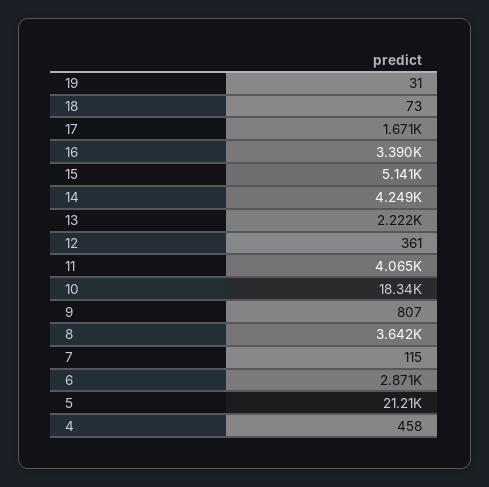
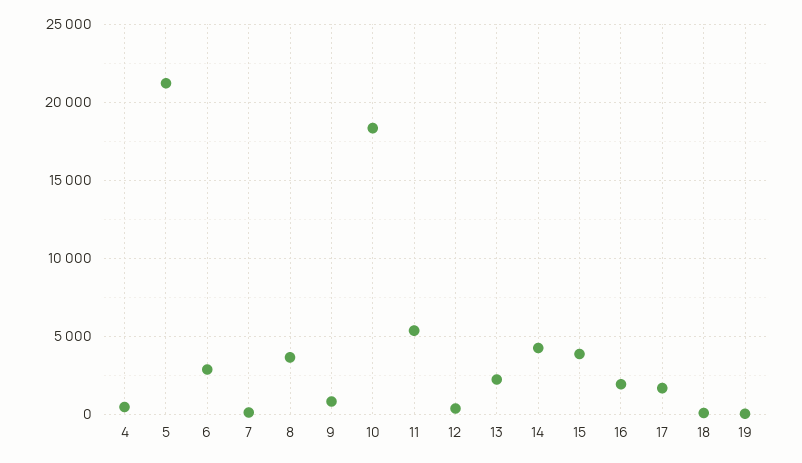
  {
    "19": 31,
    "18": 73,
    "17": 1671,
-   "16": 3390,
+   "16": 2000,
-   "15": 5141,
+   "15": 4000,
    "14": 4249,
    "13": 2222,
    "12": 361,
-   "11": 4065,
+   "11": 5500,
    "10": 18340,
    "9": 807,
    "8": 3642,
    "7": 115,
    "6": 2871,
    "5": 21210,
    "4": 458
  }

